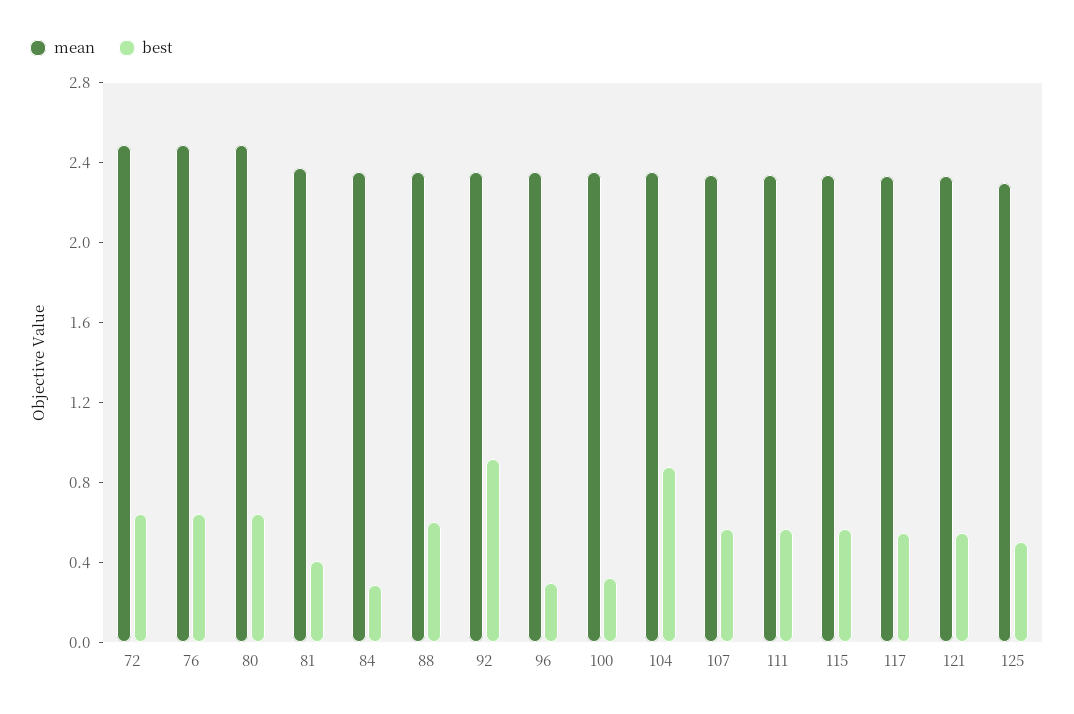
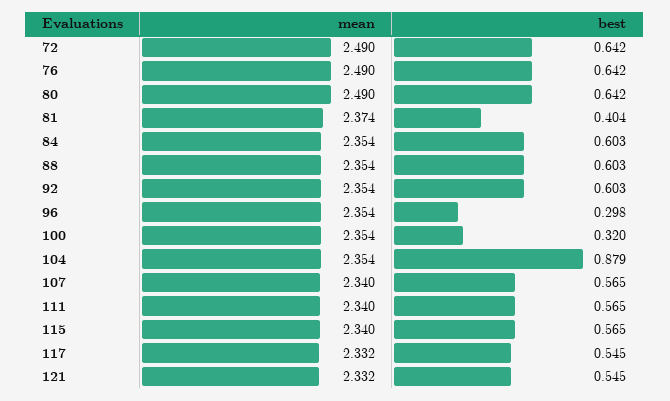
  {
    "mean": {
      "72": 2.49,
      "76": 2.49,
      "80": 2.49,
      "81": 2.374,
      "84": 2.354,
      "88": 2.354,
      "92": 2.354,
      "96": 2.354,
      "100": 2.354,
      "104": 2.354,
      "107": 2.34,
      "111": 2.34,
      "115": 2.34,
      "117": 2.332,
-     "121": 2.332,
+     "121": 2.332
-     "125": 2.3
    },
    "best": {
      "72": 0.642,
      "76": 0.642,
      "80": 0.642,
      "81": 0.404,
-     "84": 0.3,
+     "84": 0.603,
      "88": 0.603,
-     "92": 0.9,
+     "92": 0.603,
      "96": 0.298,
      "100": 0.32,
      "104": 0.879,
      "107": 0.565,
      "111": 0.565,
      "115": 0.565,
      "117": 0.545,
-     "121": 0.545,
+     "121": 0.545
-     "125": 0.5
    }
  }

